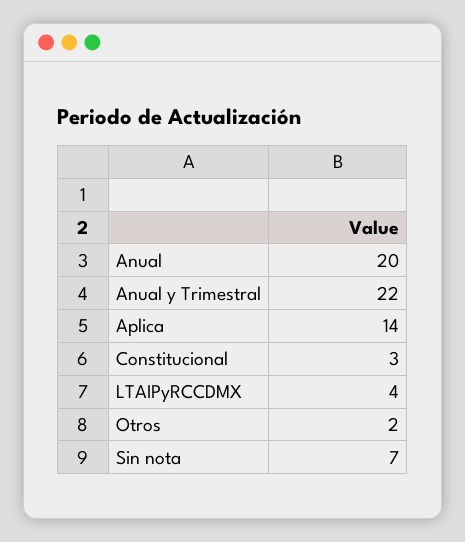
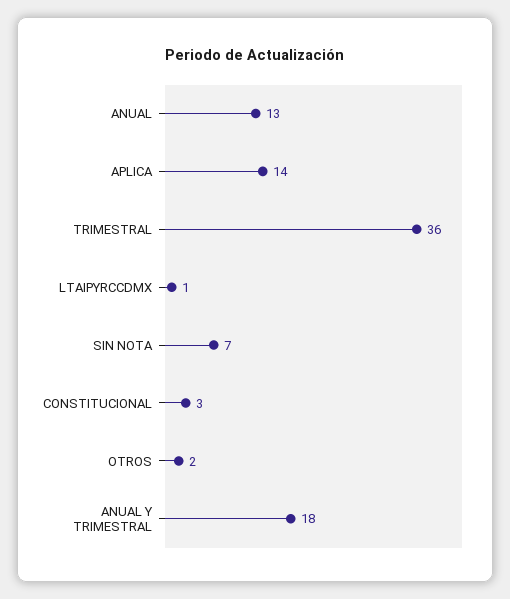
  {
-   "Anual": 20,
+   "Anual": 13,
-   "Anual y Trimestral": 22,
+   "Anual y Trimestral": 18,
    "Aplica": 14,
    "Constitucional": 3,
-   "LTAIPyRCCDMX": 4,
+   "LTAIPyRCCDMX": 1,
    "Otros": 2,
-   "Sin nota": 7
+   "Sin nota": 7,
+   "TRIMESTRAL": 36
  }

